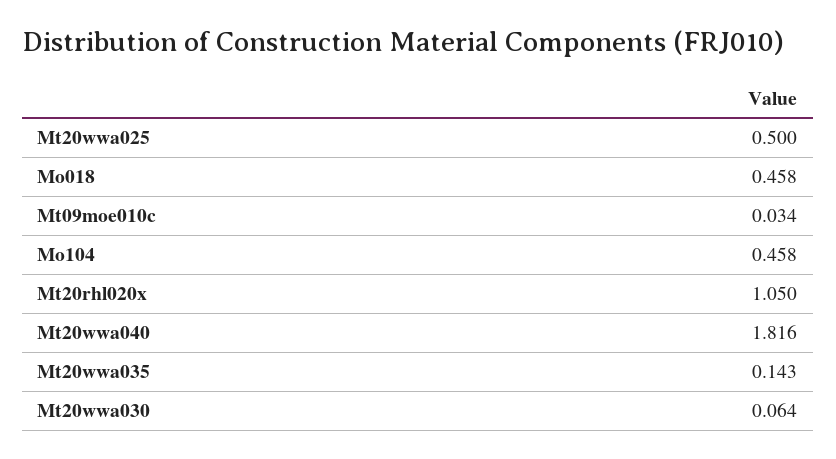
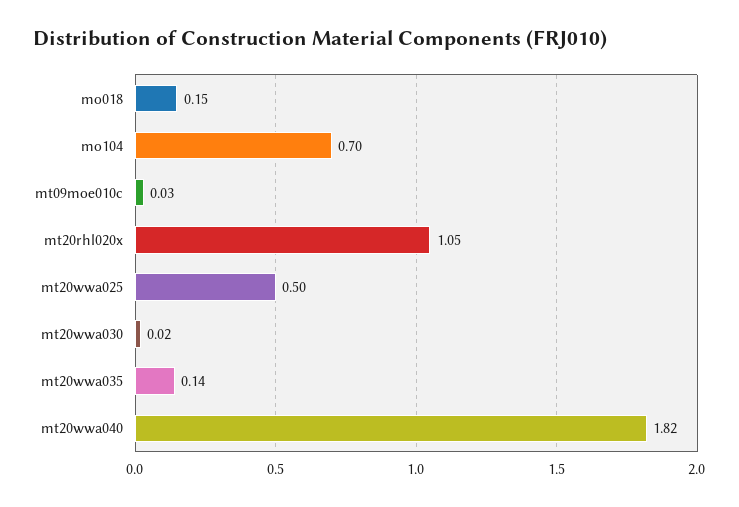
  {
    "Mt20wwa025": 0.5,
-   "Mo018": 0.458,
+   "Mo018": 0.15,
    "Mt09moe010c": 0.034,
-   "Mo104": 0.458,
+   "Mo104": 0.7,
    "Mt20rhl020x": 1.05,
    "Mt20wwa040": 1.816,
    "Mt20wwa035": 0.143,
-   "Mt20wwa030": 0.064
+   "Mt20wwa030": 0.02
  }

